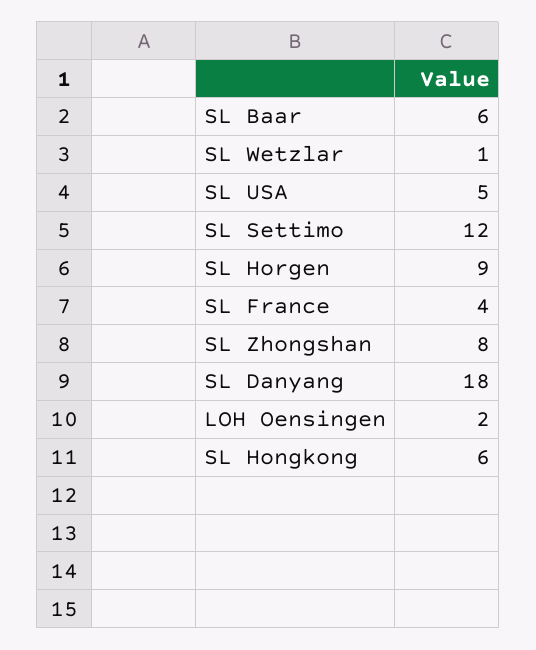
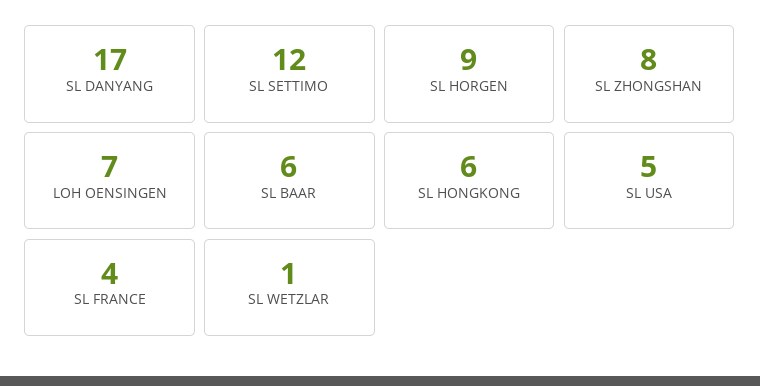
  {
    "SL Baar": 6,
    "SL Wetzlar": 1,
    "SL USA": 5,
    "SL Settimo": 12,
    "SL Horgen": 9,
    "SL France": 4,
    "SL Zhongshan": 8,
-   "SL Danyang": 18,
+   "SL Danyang": 17,
-   "LOH Oensingen": 2,
+   "LOH Oensingen": 7,
    "SL Hongkong": 6
  }

